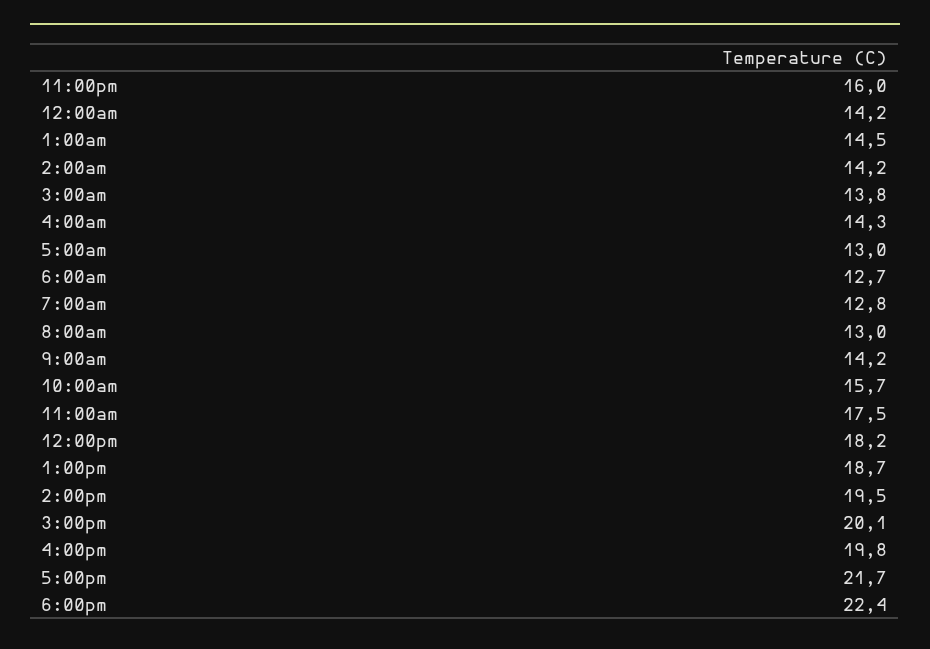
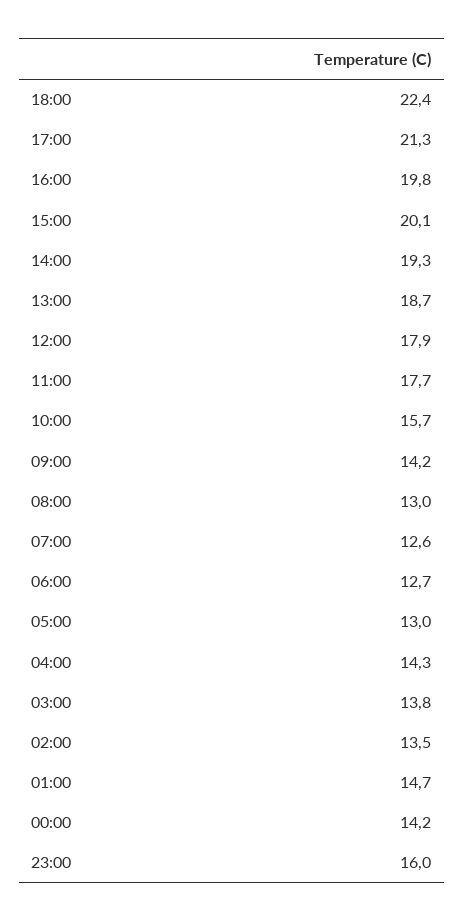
  {
    "11:00pm": 16,
    "12:00am": 14.2,
-   "1:00am": 14.5,
+   "1:00am": 14.7,
-   "2:00am": 14.2,
+   "2:00am": 13.5,
    "3:00am": 13.8,
    "4:00am": 14.3,
    "5:00am": 13,
    "6:00am": 12.7,
-   "7:00am": 12.8,
+   "7:00am": 12.6,
    "8:00am": 13,
    "9:00am": 14.2,
    "10:00am": 15.7,
-   "11:00am": 17.5,
+   "11:00am": 17.7,
-   "12:00pm": 18.2,
+   "12:00pm": 17.9,
    "1:00pm": 18.7,
-   "2:00pm": 19.5,
+   "2:00pm": 19.3,
    "3:00pm": 20.1,
    "4:00pm": 19.8,
-   "5:00pm": 21.7,
+   "5:00pm": 21.3,
    "6:00pm": 22.4
  }

